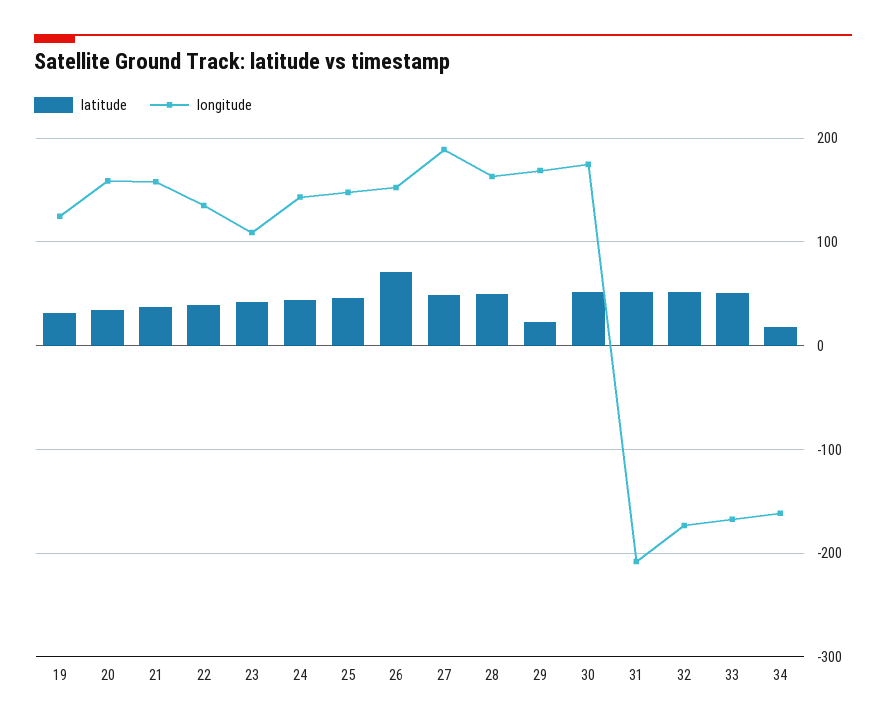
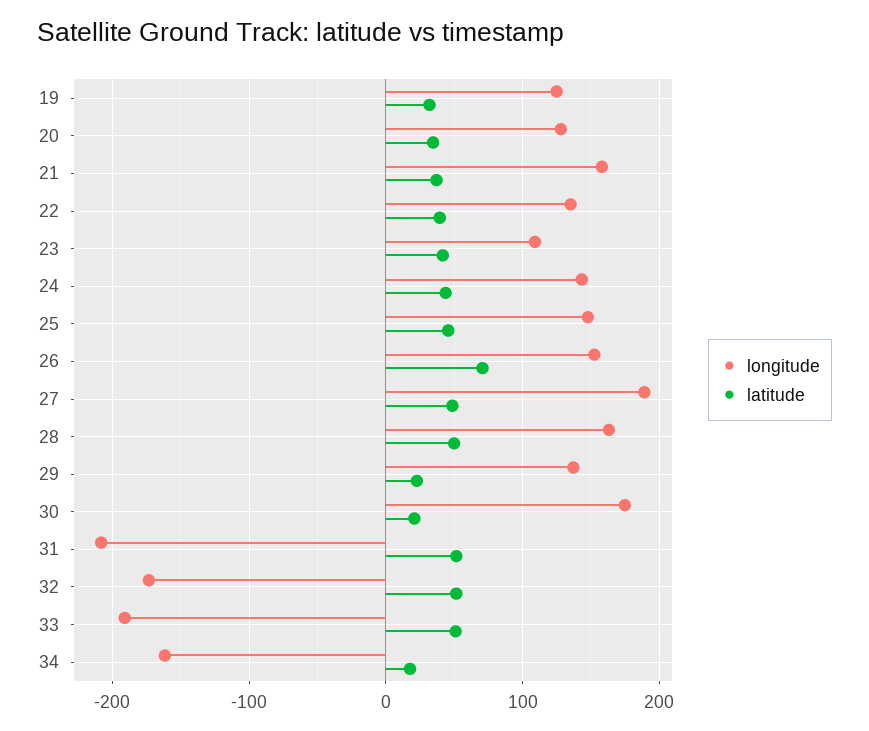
  {
    "latitude": {
      "19": 30,
      "20": 30,
      "21": 40,
      "22": 40,
      "23": 40,
      "24": 40,
      "25": 50,
      "26": 70,
      "27": 50,
      "28": 50,
      "29": 20,
-     "30": 50,
+     "30": 20,
      "31": 50,
      "32": 50,
      "33": 50,
      "34": 20
    },
    "longitude": {
      "19": 120,
-     "20": 160,
+     "20": 130,
      "21": 160,
      "22": 140,
      "23": 110,
      "24": 140,
      "25": 150,
      "26": 150,
      "27": 190,
      "28": 160,
-     "29": 170,
+     "29": 140,
      "30": 170,
      "31": -210,
      "32": -170,
-     "33": -170,
+     "33": -190,
      "34": -160
    }
  }

